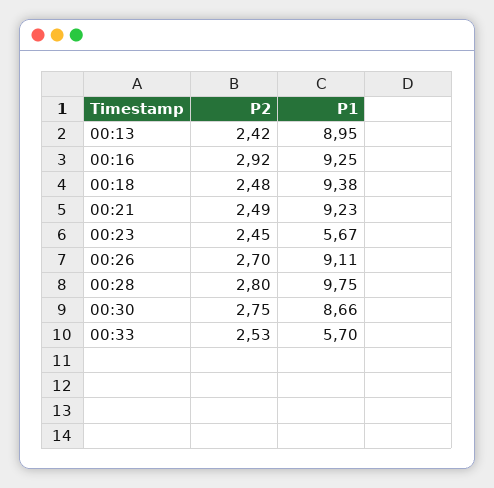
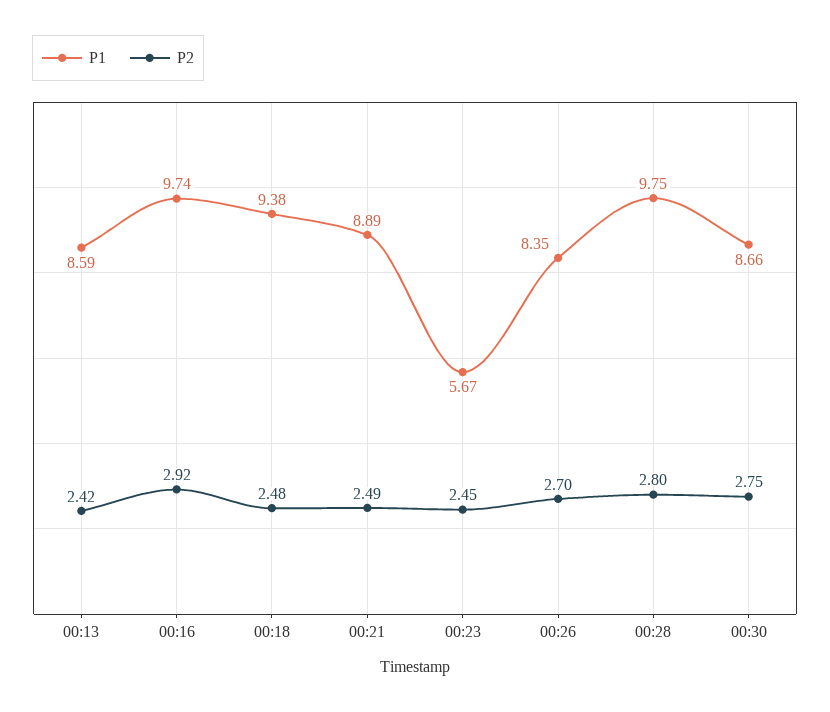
  {
    "P2": {
      "00:13": 2.42,
      "00:16": 2.92,
      "00:18": 2.48,
      "00:21": 2.49,
      "00:23": 2.45,
      "00:26": 2.7,
      "00:28": 2.8,
-     "00:30": 2.75,
+     "00:30": 2.75
-     "00:33": 2.53
    },
    "P1": {
-     "00:13": 8.95,
+     "00:13": 8.59,
-     "00:16": 9.25,
+     "00:16": 9.74,
      "00:18": 9.38,
-     "00:21": 9.23,
+     "00:21": 8.89,
      "00:23": 5.67,
-     "00:26": 9.11,
+     "00:26": 8.35,
      "00:28": 9.75,
-     "00:30": 8.66,
+     "00:30": 8.66
-     "00:33": 5.7
    }
  }

